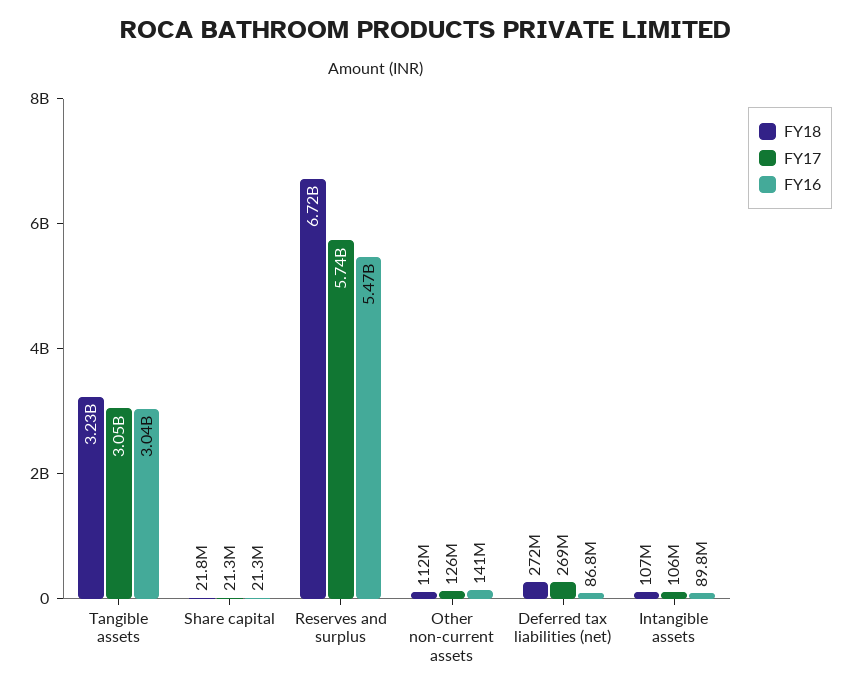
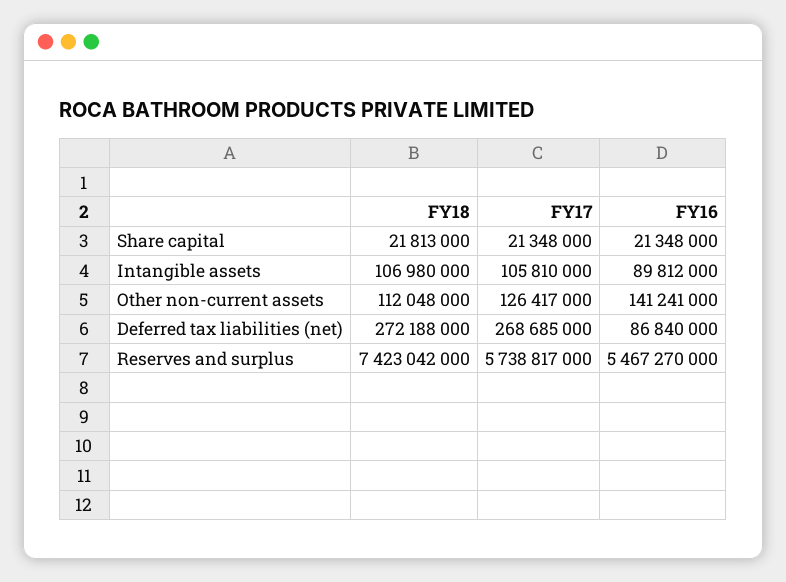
  {
    "FY18": {
-     "Tangible assets": 3230000000,
      "Share capital": 21813000,
-     "Reserves and surplus": 6720000000,
+     "Reserves and surplus": 7423042000,
      "Other non-current assets": 112048000,
      "Deferred tax liabilities (net)": 272188000,
      "Intangible assets": 106980000
    },
    "FY17": {
-     "Tangible assets": 3050000000,
      "Share capital": 21348000,
      "Reserves and surplus": 5738817000,
      "Other non-current assets": 126417000,
      "Deferred tax liabilities (net)": 268685000,
      "Intangible assets": 105810000
    },
    "FY16": {
-     "Tangible assets": 3040000000,
      "Share capital": 21348000,
      "Reserves and surplus": 5467270000,
      "Other non-current assets": 141241000,
      "Deferred tax liabilities (net)": 86840000,
      "Intangible assets": 89812000
    }
  }

